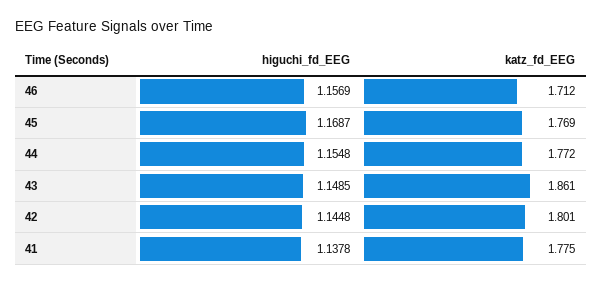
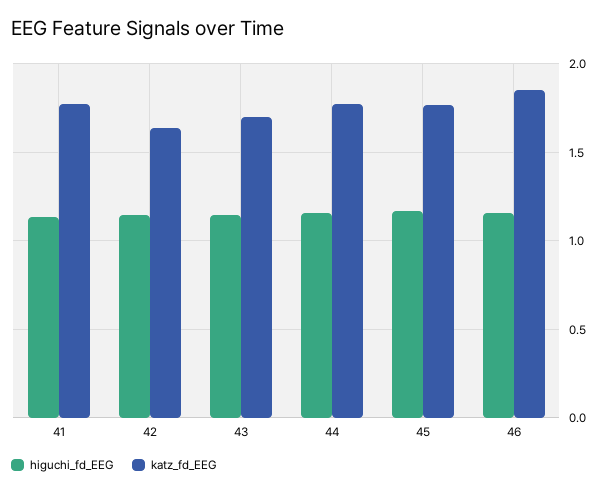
  {
    "higuchi_fd_EEG": {
      "46": 1.1569,
      "45": 1.1687,
      "44": 1.1548,
      "43": 1.1485,
      "42": 1.1448,
      "41": 1.1378
    },
    "katz_fd_EEG": {
-     "46": 1.712,
+     "46": 1.85,
      "45": 1.769,
      "44": 1.772,
-     "43": 1.861,
+     "43": 1.7,
-     "42": 1.801,
+     "42": 1.65,
      "41": 1.775
    }
  }

